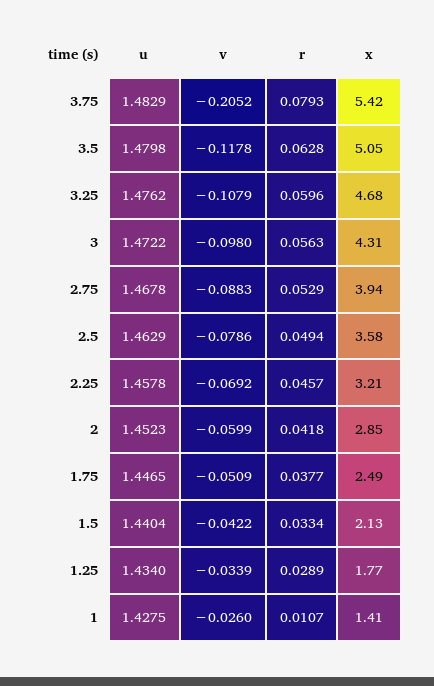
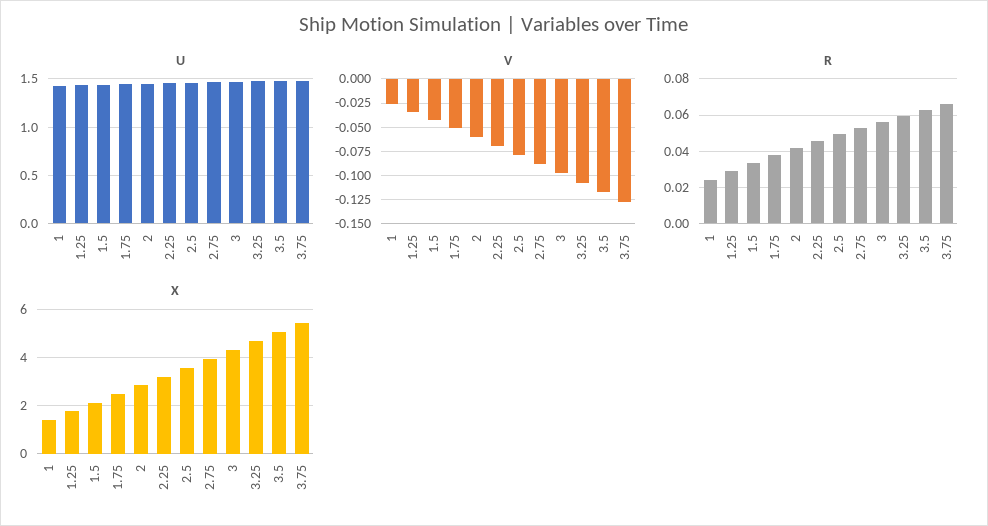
  {
    "u": {
      "3.75": 1.4829,
      "3.5": 1.4798,
      "3.25": 1.4762,
      "3": 1.4722,
      "2.75": 1.4678,
      "2.5": 1.4629,
      "2.25": 1.4578,
      "2": 1.4523,
      "1.75": 1.4465,
      "1.5": 1.4404,
      "1.25": 1.434,
      "1": 1.4275
    },
    "v": {
-     "3.75": -0.2052,
+     "3.75": -0.125,
      "3.5": -0.1178,
      "3.25": -0.1079,
      "3": -0.098,
      "2.75": -0.0883,
      "2.5": -0.0786,
      "2.25": -0.0692,
      "2": -0.0599,
      "1.75": -0.0509,
      "1.5": -0.0422,
      "1.25": -0.0339,
      "1": -0.026
    },
    "r": {
-     "3.75": 0.0793,
+     "3.75": 0.065,
      "3.5": 0.0628,
      "3.25": 0.0596,
      "3": 0.0563,
      "2.75": 0.0529,
      "2.5": 0.0494,
      "2.25": 0.0457,
      "2": 0.0418,
      "1.75": 0.0377,
      "1.5": 0.0334,
      "1.25": 0.0289,
-     "1": 0.0107
+     "1": 0.025
    },
    "x": {
      "3.75": 5.42,
      "3.5": 5.05,
      "3.25": 4.68,
      "3": 4.31,
      "2.75": 3.94,
      "2.5": 3.58,
      "2.25": 3.21,
      "2": 2.85,
      "1.75": 2.49,
      "1.5": 2.13,
      "1.25": 1.77,
      "1": 1.41
    }
  }

